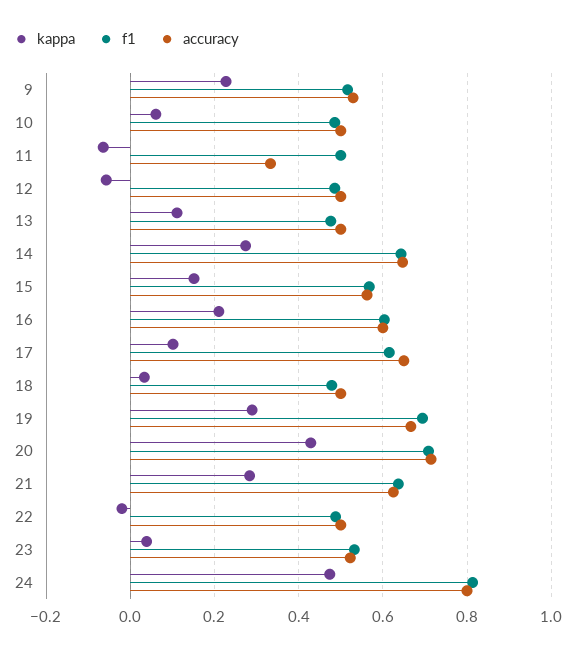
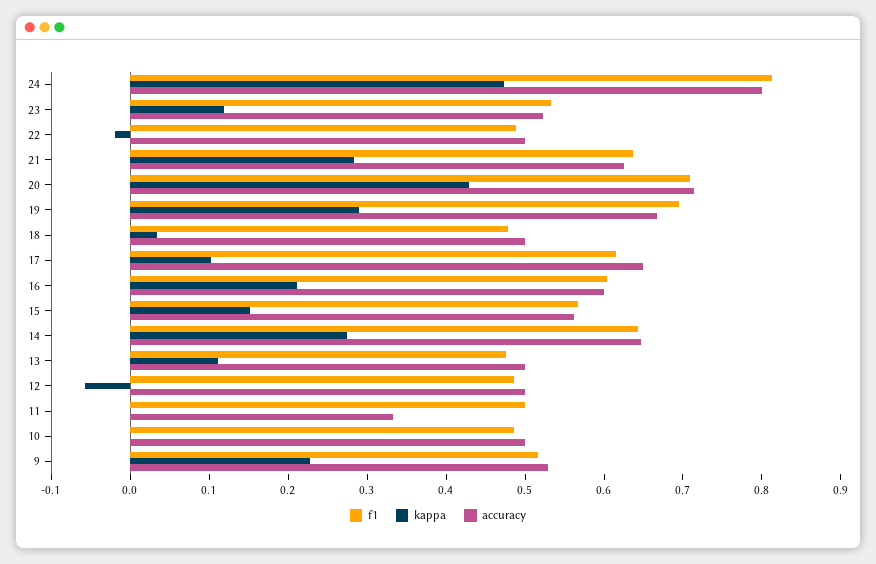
  {
    "kappa": {
      "9": 0.22,
-     "10": 0.06,
+     "10": 0,
-     "11": -0.06,
+     "11": 0,
      "12": -0.06,
      "13": 0.12,
      "14": 0.28,
      "15": 0.16,
      "16": 0.22,
      "17": 0.1,
      "18": 0.04,
      "19": 0.28,
      "20": 0.42,
      "21": 0.28,
      "22": -0.02,
-     "23": 0.04,
+     "23": 0.12,
      "24": 0.48
    },
    "f1": {
      "9": 0.52,
      "10": 0.48,
      "11": 0.5,
      "12": 0.48,
      "13": 0.48,
      "14": 0.64,
      "15": 0.56,
      "16": 0.6,
      "17": 0.62,
      "18": 0.48,
      "19": 0.7,
      "20": 0.7,
      "21": 0.64,
      "22": 0.48,
      "23": 0.54,
      "24": 0.82
    },
    "accuracy": {
      "9": 0.52,
      "10": 0.5,
      "11": 0.34,
      "12": 0.5,
      "13": 0.5,
      "14": 0.64,
      "15": 0.56,
      "16": 0.6,
      "17": 0.66,
      "18": 0.5,
      "19": 0.66,
      "20": 0.72,
      "21": 0.62,
      "22": 0.5,
      "23": 0.52,
      "24": 0.8
    }
  }

